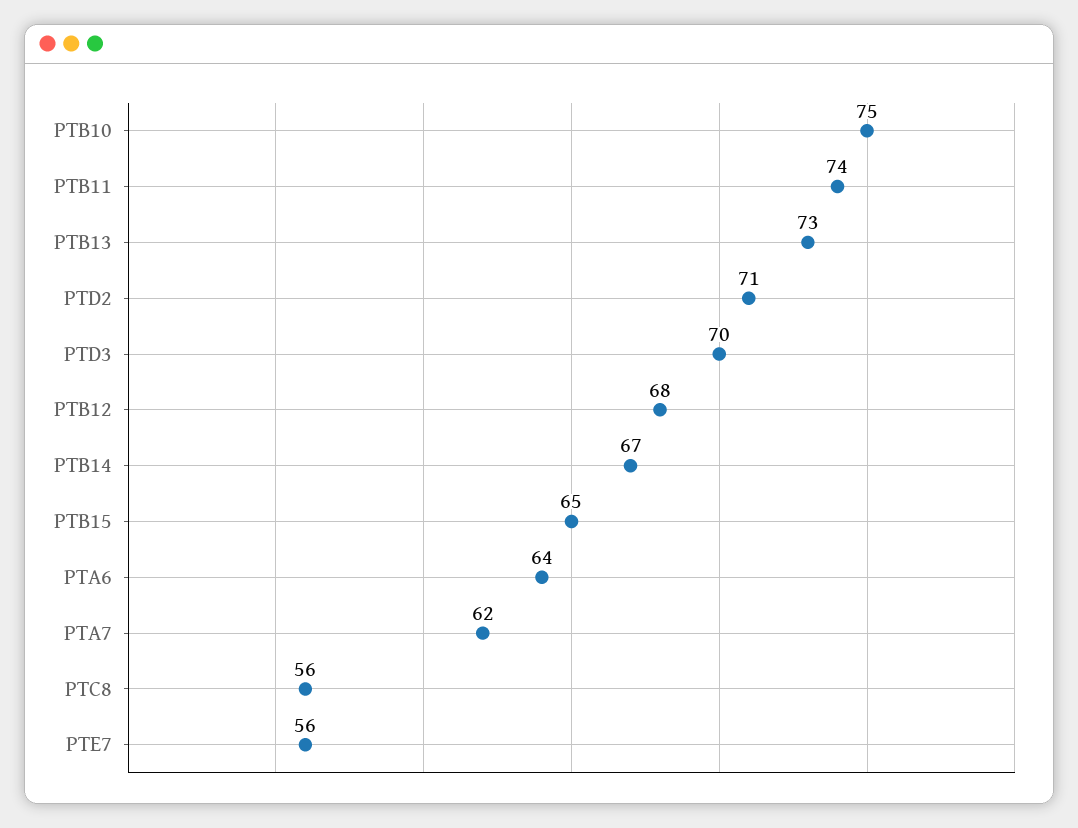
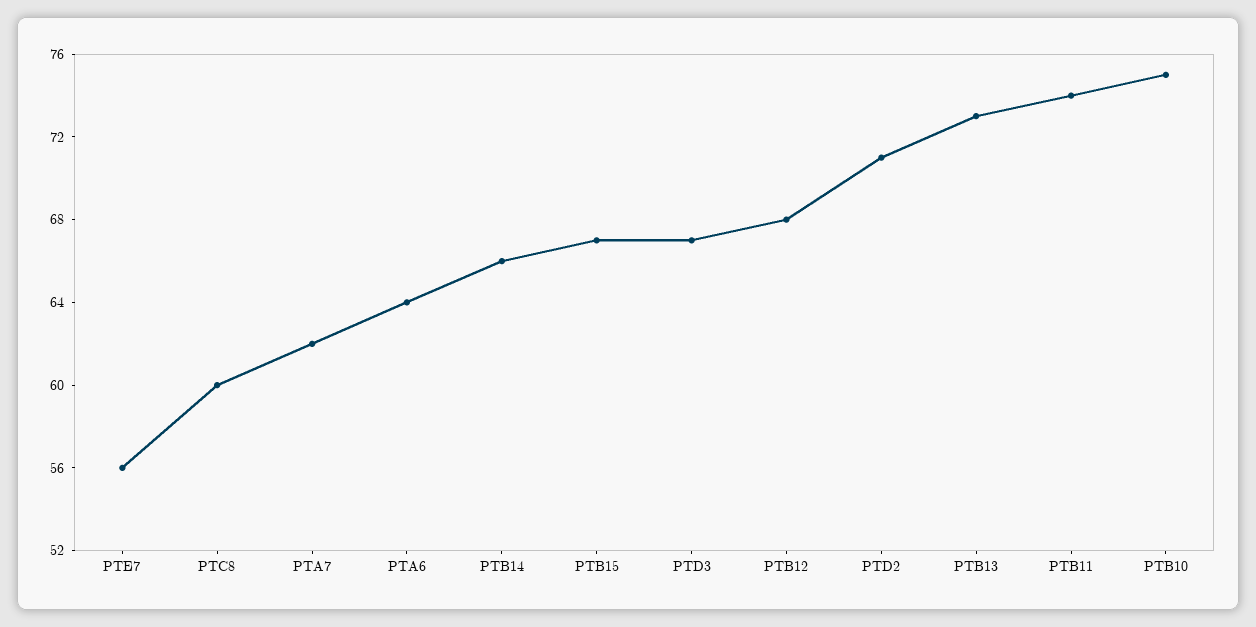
  {
    "PTB10": 75,
    "PTB11": 74,
    "PTB13": 73,
    "PTD2": 71,
-   "PTD3": 70,
+   "PTD3": 67,
    "PTB12": 68,
-   "PTB14": 67,
+   "PTB14": 66,
-   "PTB15": 65,
+   "PTB15": 67,
    "PTA6": 64,
    "PTA7": 62,
-   "PTC8": 56,
+   "PTC8": 60,
    "PTE7": 56
  }

